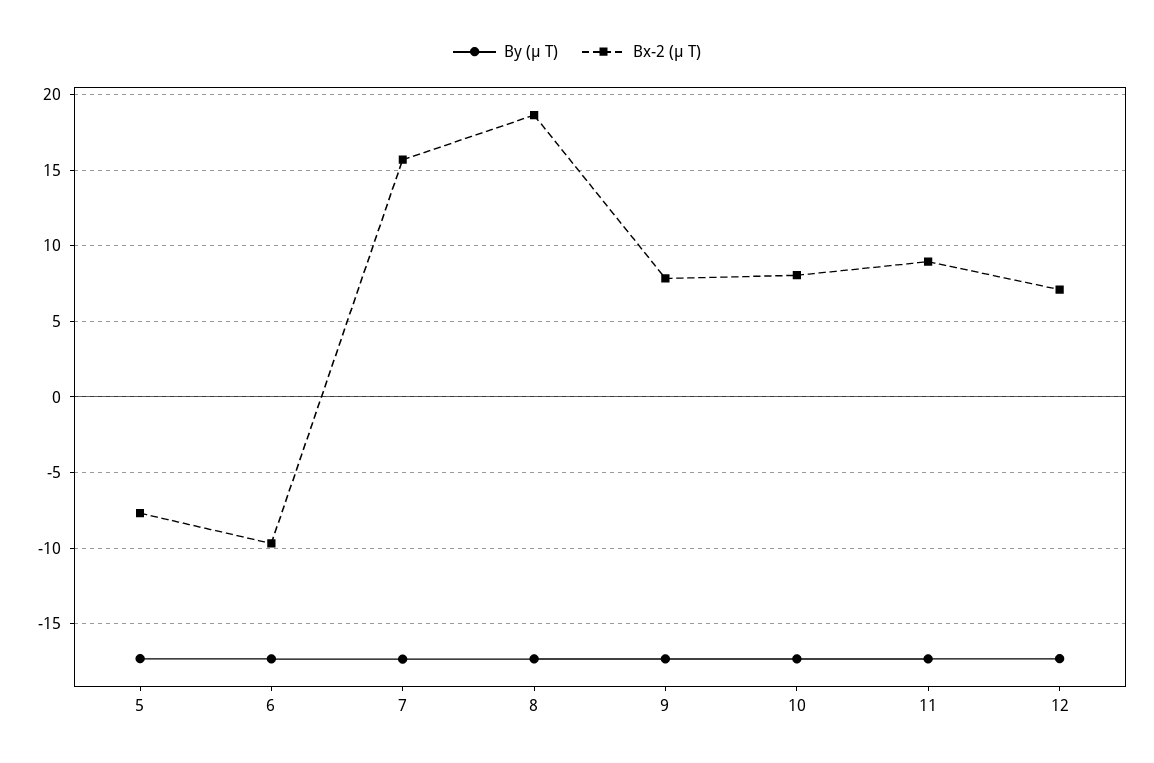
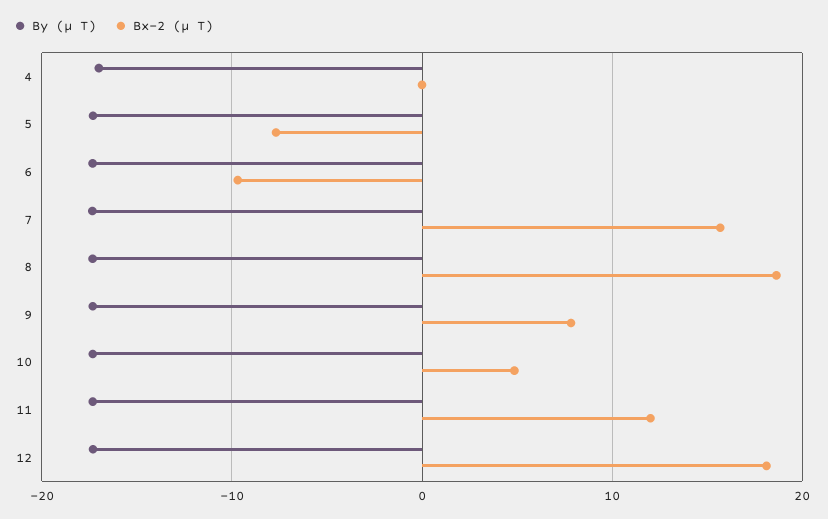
  {
    "By (μ T)": {
      "5": -17.5,
      "6": -17.5,
      "7": -17.5,
      "8": -17.5,
      "9": -17.5,
      "10": -17.5,
      "11": -17.5,
-     "12": -17.5
+     "12": -17.5,
+     "4": -17
    },
    "Bx-2 (μ T)": {
      "5": -7.5,
      "6": -9.5,
      "7": 15.5,
      "8": 18.5,
      "9": 8,
-     "10": 8,
+     "10": 5,
-     "11": 9,
+     "11": 12,
-     "12": 7
+     "12": 18,
+     "4": 0
    }
  }

